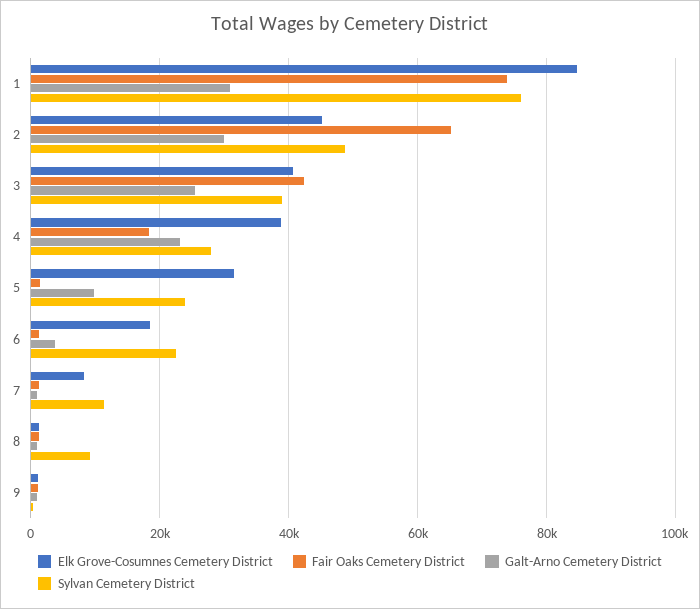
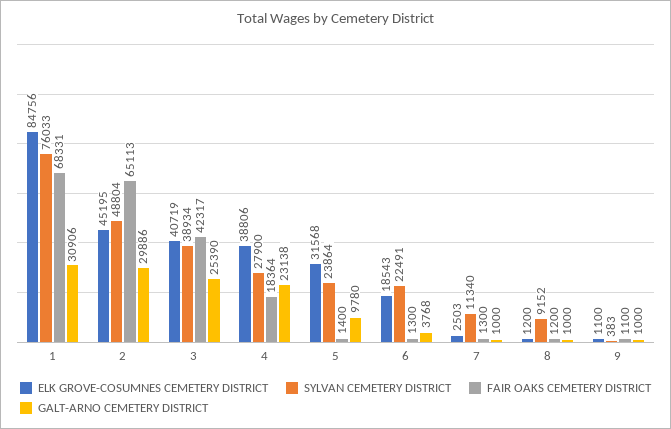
  {
    "Elk Grove-Cosumnes Cemetery District": {
      "1": 84756,
      "2": 45195,
      "3": 40719,
      "4": 38806,
      "5": 31568,
      "6": 18543,
-     "7": 8000,
+     "7": 2503,
      "8": 1200,
      "9": 1100
    },
    "Fair Oaks Cemetery District": {
-     "1": 74000,
+     "1": 68331,
      "2": 65113,
      "3": 42317,
      "4": 18364,
      "5": 1400,
      "6": 1300,
      "7": 1300,
      "8": 1200,
      "9": 1100
    },
    "Galt-Arno Cemetery District": {
      "1": 30906,
      "2": 29886,
      "3": 25390,
      "4": 23138,
      "5": 9780,
      "6": 3768,
      "7": 1000,
      "8": 1000,
      "9": 1000
    },
    "Sylvan Cemetery District": {
      "1": 76033,
      "2": 48804,
      "3": 38934,
      "4": 27900,
      "5": 23864,
      "6": 22491,
      "7": 11340,
      "8": 9152,
      "9": 383
    }
  }

